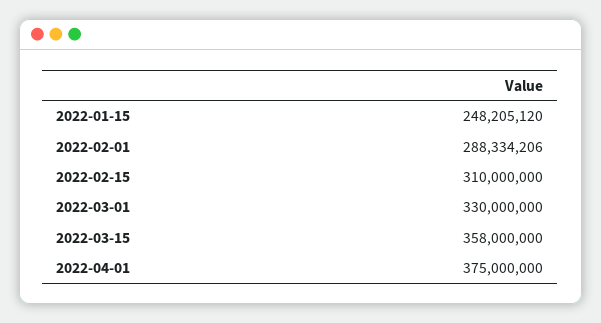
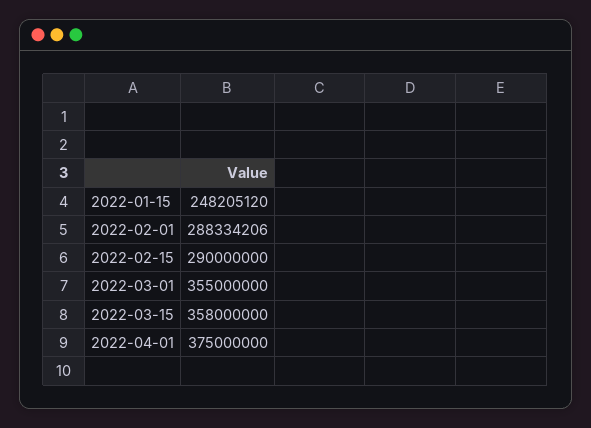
  {
    "2022-01-15": 248205120,
    "2022-02-01": 288334206,
-   "2022-02-15": 310000000,
+   "2022-02-15": 290000000,
-   "2022-03-01": 330000000,
+   "2022-03-01": 355000000,
    "2022-03-15": 358000000,
    "2022-04-01": 375000000
  }

